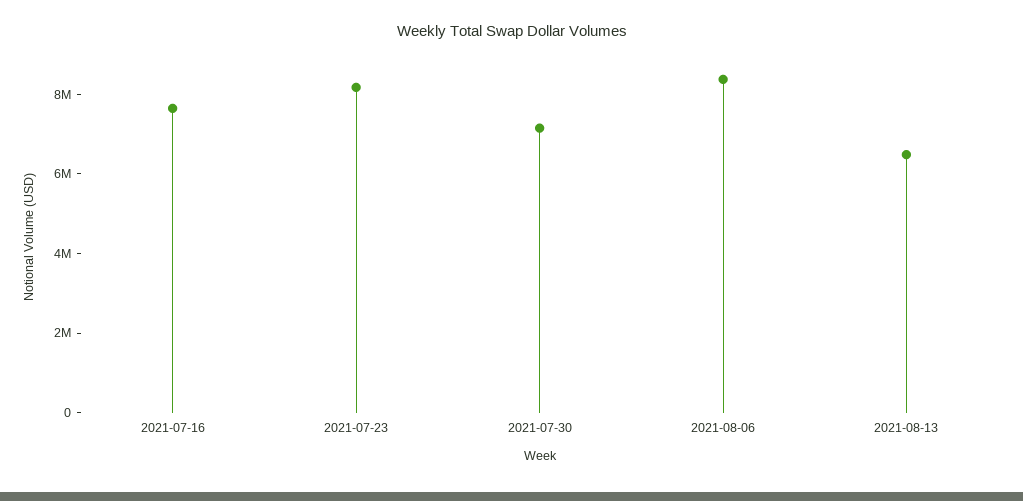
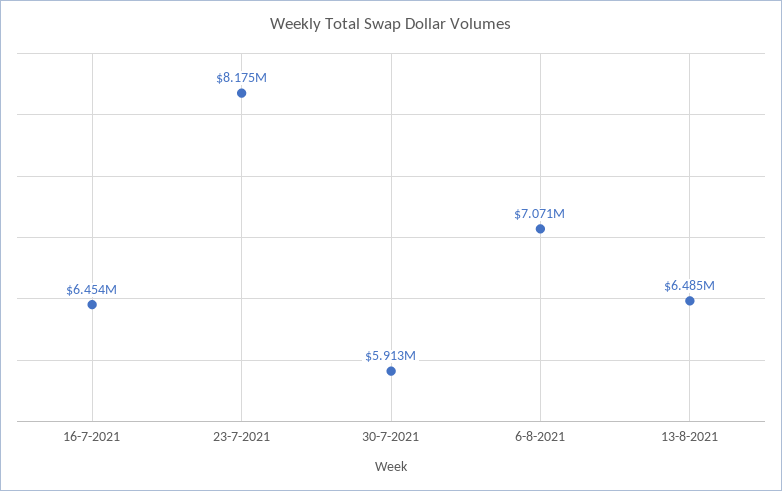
  {
-   "2021-07-16": 7500000,
+   "2021-07-16": 6454000,
    "2021-07-23": 8175000,
-   "2021-07-30": 7000000,
+   "2021-07-30": 5913000,
-   "2021-08-06": 8500000,
+   "2021-08-06": 7071000,
    "2021-08-13": 6485000
  }

